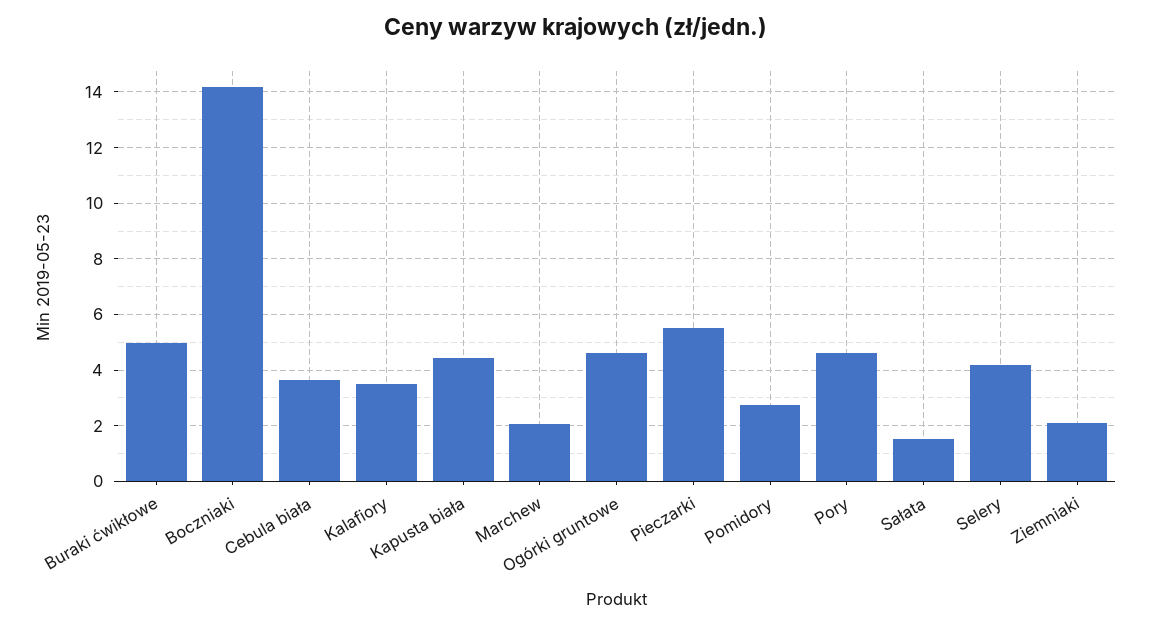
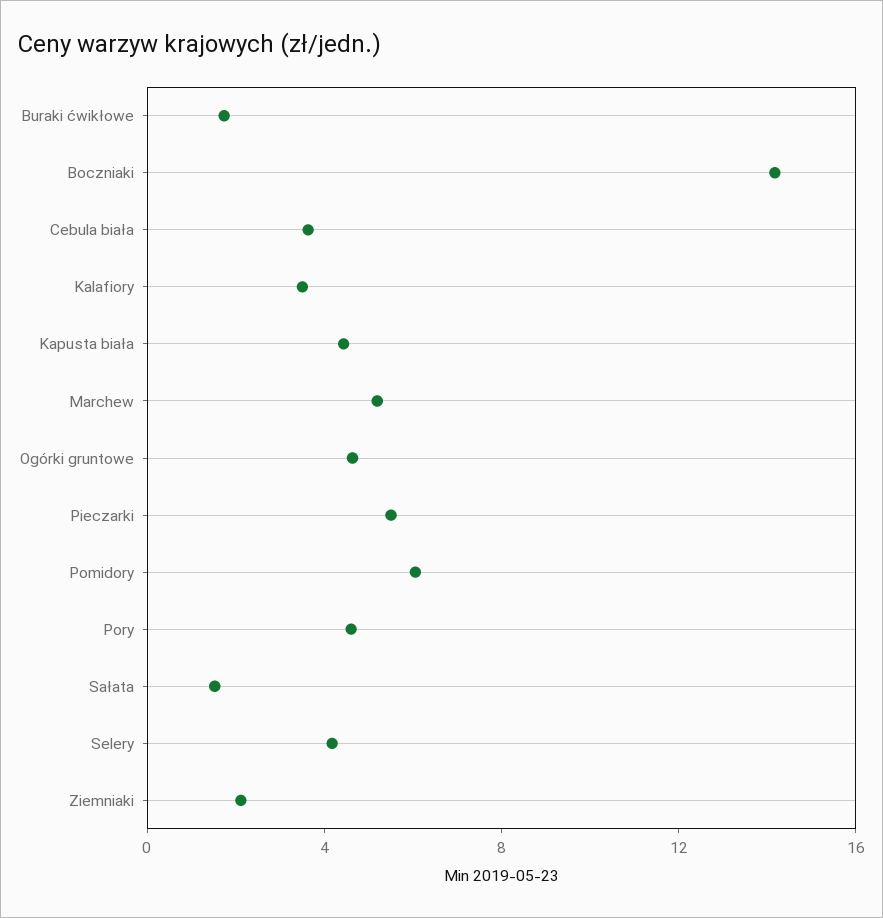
  {
-   "Buraki ćwikłowe": 5,
+   "Buraki ćwikłowe": 2,
    "Boczniaki": 14.25,
    "Cebula biała": 3.75,
    "Kalafiory": 3.5,
    "Kapusta biała": 4.5,
-   "Marchew": 2,
+   "Marchew": 5,
    "Ogórki gruntowe": 4.75,
    "Pieczarki": 5.5,
-   "Pomidory": 2.75,
+   "Pomidory": 6,
    "Pory": 4.5,
    "Sałata": 1.5,
    "Selery": 4.25,
    "Ziemniaki": 2
  }

